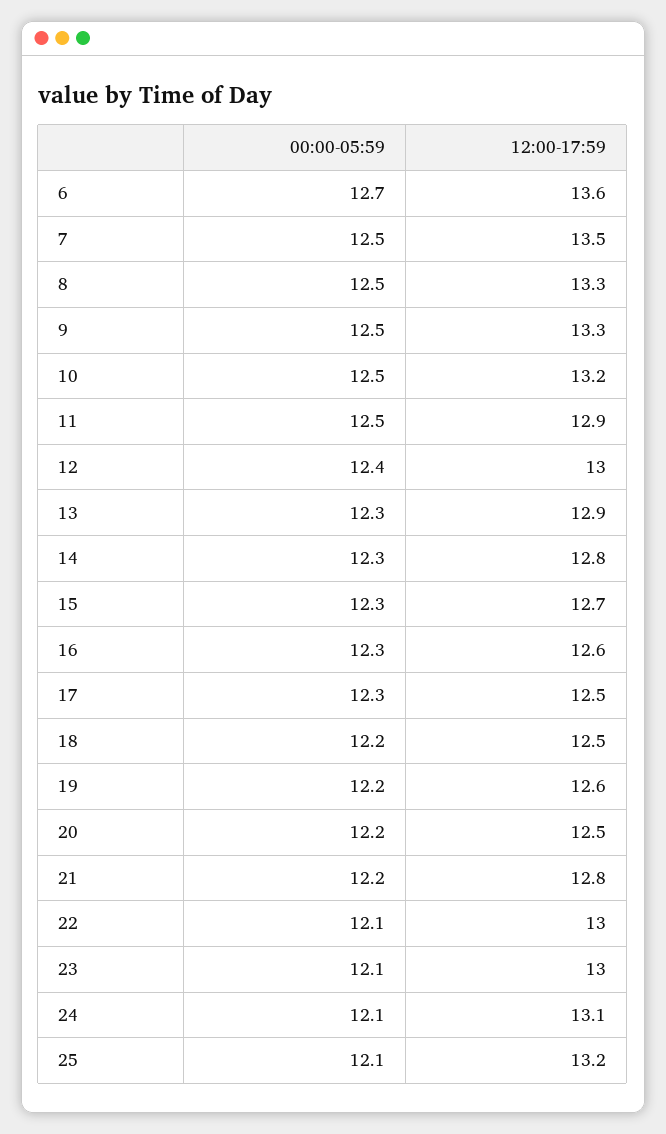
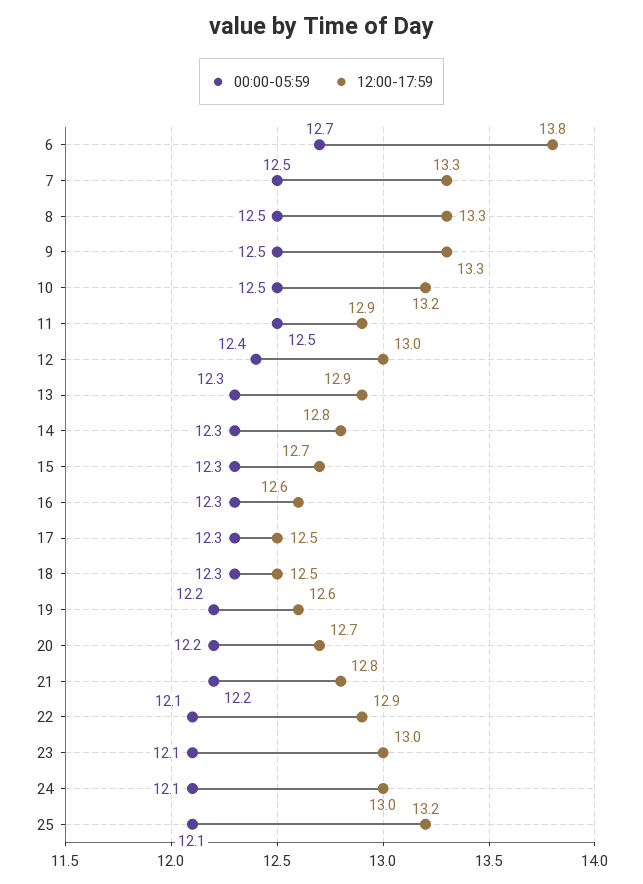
  {
    "00:00-05:59": {
      "6": 12.7,
      "7": 12.5,
      "8": 12.5,
      "9": 12.5,
      "10": 12.5,
      "11": 12.5,
      "12": 12.4,
      "13": 12.3,
      "14": 12.3,
      "15": 12.3,
      "16": 12.3,
      "17": 12.3,
-     "18": 12.2,
+     "18": 12.3,
      "19": 12.2,
      "20": 12.2,
      "21": 12.2,
      "22": 12.1,
      "23": 12.1,
      "24": 12.1,
      "25": 12.1
    },
    "12:00-17:59": {
-     "6": 13.6,
+     "6": 13.8,
-     "7": 13.5,
+     "7": 13.3,
      "8": 13.3,
      "9": 13.3,
      "10": 13.2,
      "11": 12.9,
      "12": 13,
      "13": 12.9,
      "14": 12.8,
      "15": 12.7,
      "16": 12.6,
      "17": 12.5,
      "18": 12.5,
      "19": 12.6,
-     "20": 12.5,
+     "20": 12.7,
      "21": 12.8,
-     "22": 13,
+     "22": 12.9,
      "23": 13,
-     "24": 13.1,
+     "24": 13,
      "25": 13.2
    }
  }

